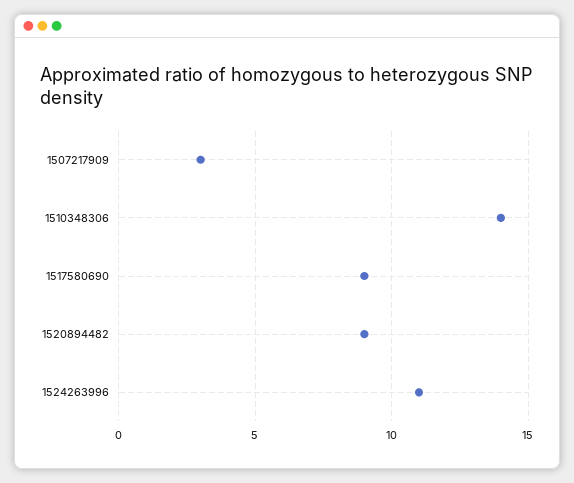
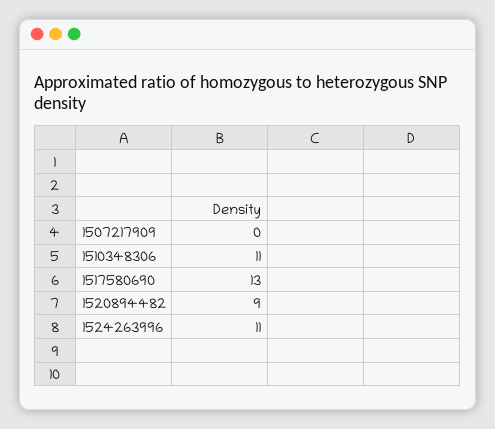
  {
-   "1507217909": 3,
+   "1507217909": 0,
-   "1510348306": 14,
+   "1510348306": 11,
-   "1517580690": 9,
+   "1517580690": 13,
    "1520894482": 9,
    "1524263996": 11
  }

